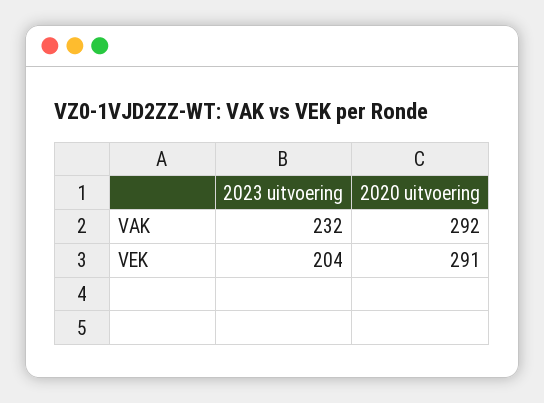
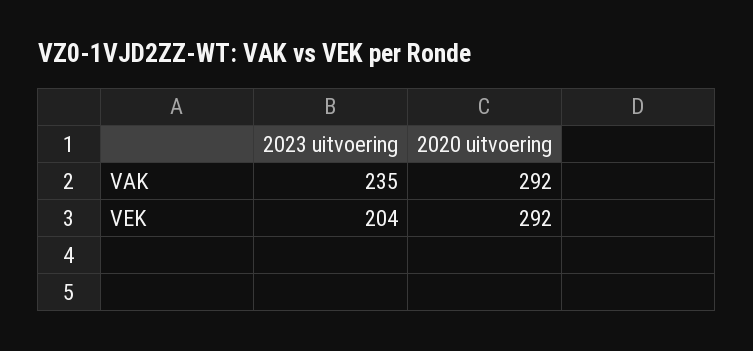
  {
    "2023 uitvoering": {
-     "VAK": 232,
+     "VAK": 235,
      "VEK": 204
    },
    "2020 uitvoering": {
      "VAK": 292,
-     "VEK": 291
+     "VEK": 292
    }
  }

